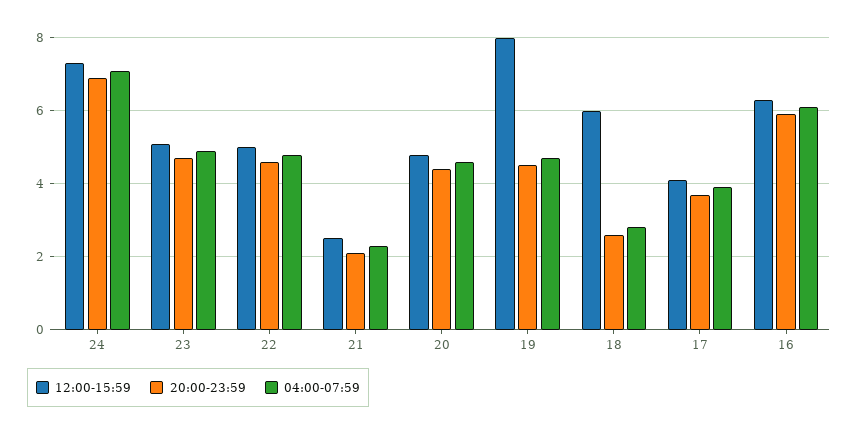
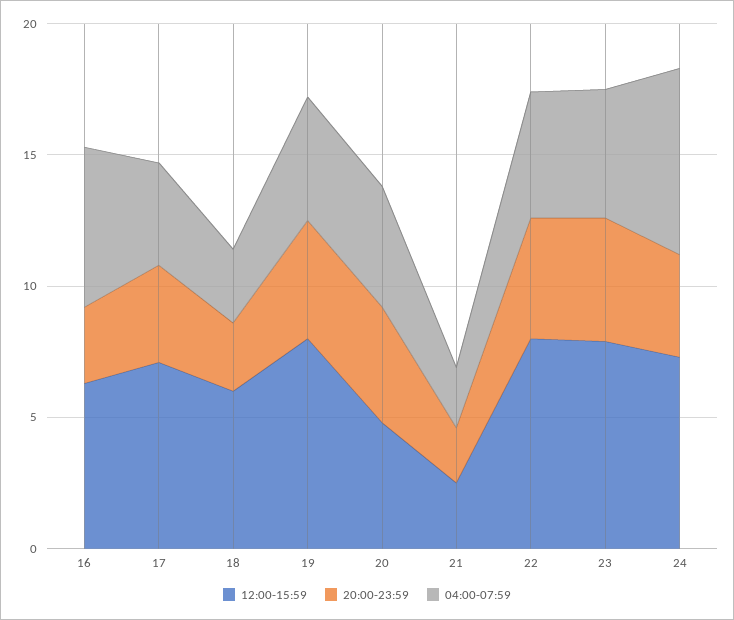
  {
    "12:00-15:59": {
      "24": 7.5,
-     "23": 5,
+     "23": 8,
-     "22": 5,
+     "22": 8,
      "21": 2.5,
      "20": 5,
      "19": 8,
      "18": 6,
-     "17": 4,
+     "17": 7,
      "16": 6.5
    },
    "20:00-23:59": {
-     "24": 7,
+     "24": 4,
      "23": 4.5,
      "22": 4.5,
      "21": 2,
      "20": 4.5,
      "19": 4.5,
      "18": 2.5,
      "17": 3.5,
-     "16": 6
+     "16": 3
    },
    "04:00-07:59": {
      "24": 7,
      "23": 5,
      "22": 5,
      "21": 2.5,
      "20": 4.5,
      "19": 4.5,
      "18": 3,
      "17": 4,
      "16": 6
    }
  }

